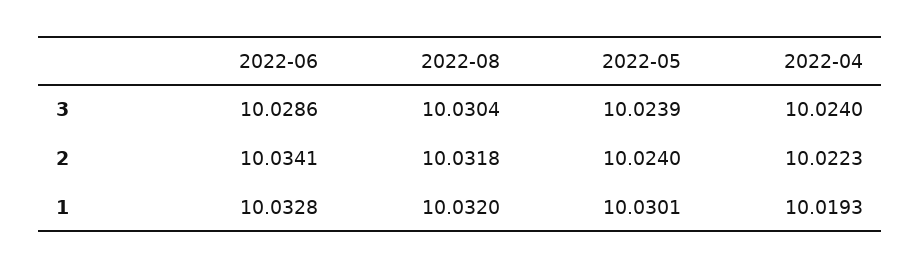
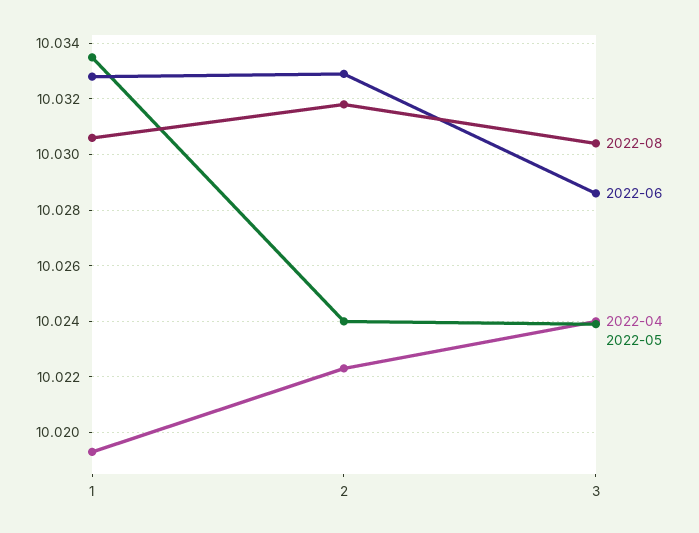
  {
    "2022-06": {
      "3": 10.0286,
-     "2": 10.0341,
+     "2": 10.033,
      "1": 10.0328
    },
    "2022-08": {
      "3": 10.0304,
      "2": 10.0318,
-     "1": 10.032
+     "1": 10.0305
    },
    "2022-05": {
      "3": 10.0239,
      "2": 10.024,
-     "1": 10.0301
+     "1": 10.0335
    },
    "2022-04": {
      "3": 10.024,
      "2": 10.0223,
      "1": 10.0193
    }
  }

